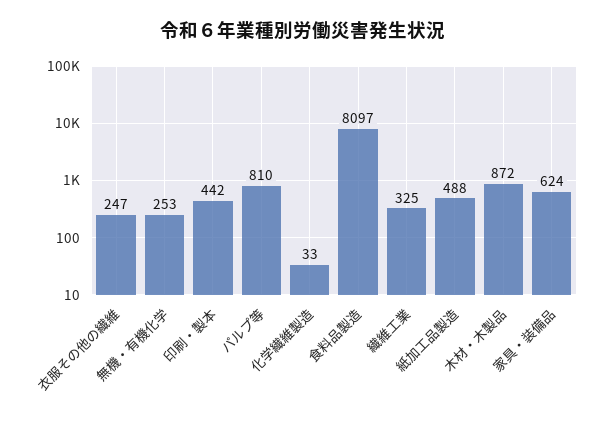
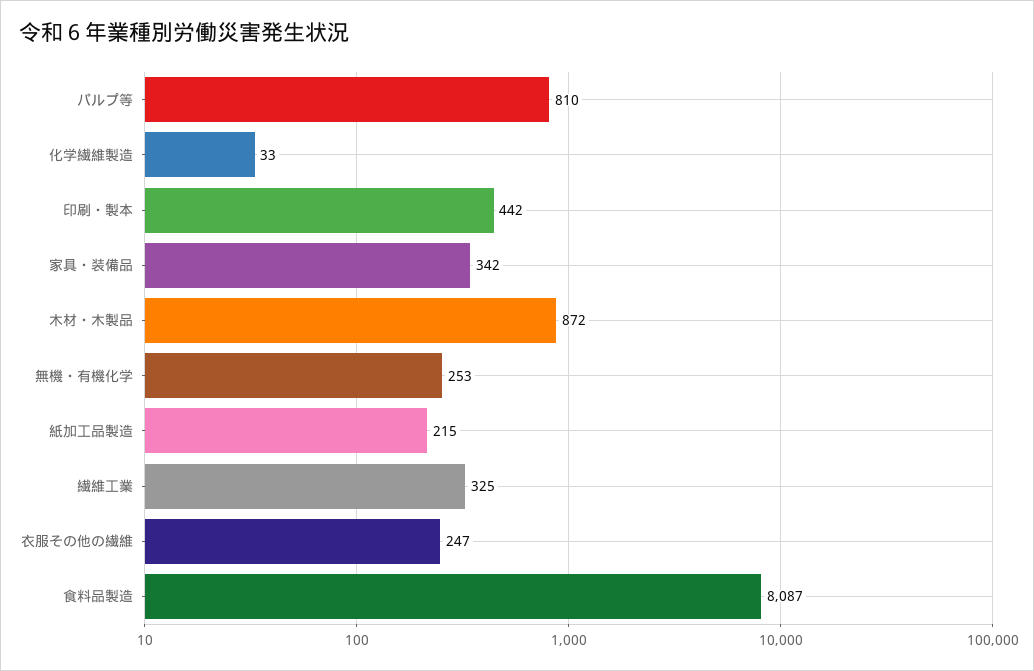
  {
    "衣服その他の繊維": 247,
    "無機・有機化学": 253,
    "印刷・製本": 442,
    "パルプ等": 810,
    "化学繊維製造": 33,
-   "食料品製造": 8097,
+   "食料品製造": 8087,
    "繊維工業": 325,
-   "紙加工品製造": 488,
+   "紙加工品製造": 215,
    "木材・木製品": 872,
-   "家具・装備品": 624
+   "家具・装備品": 342
  }

